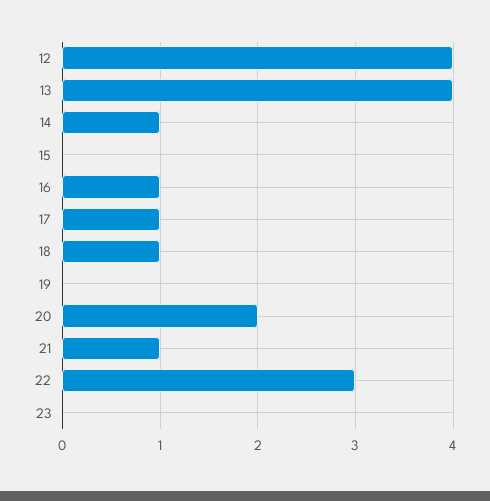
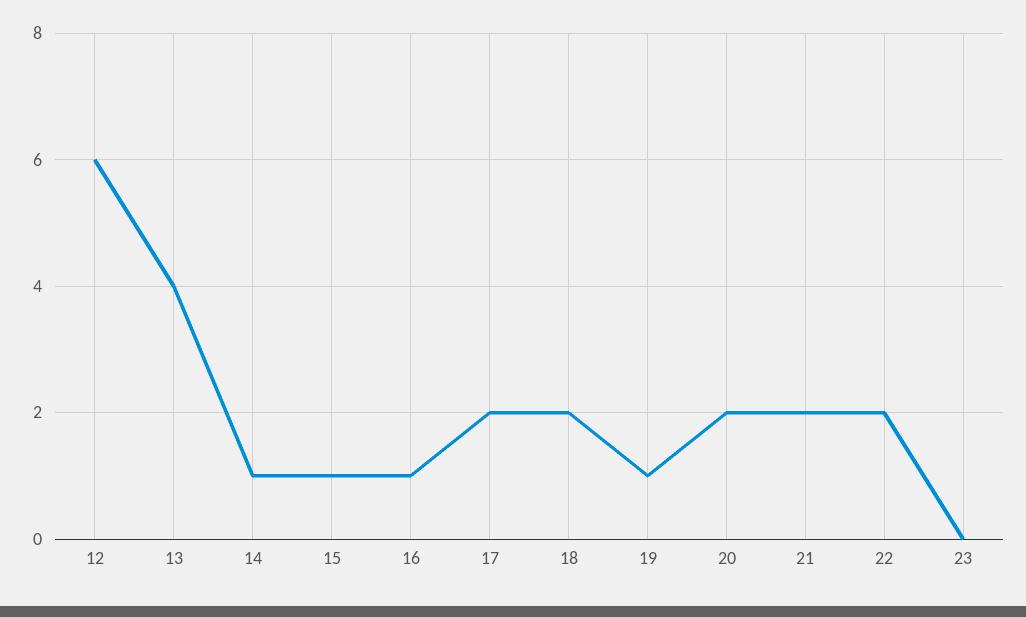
  {
-   "12": 4,
+   "12": 6,
    "13": 4,
    "14": 1,
-   "15": 0,
+   "15": 1,
    "16": 1,
-   "17": 1,
+   "17": 2,
-   "18": 1,
+   "18": 2,
-   "19": 0,
+   "19": 1,
    "20": 2,
-   "21": 1,
+   "21": 2,
-   "22": 3,
+   "22": 2,
    "23": 0
  }

